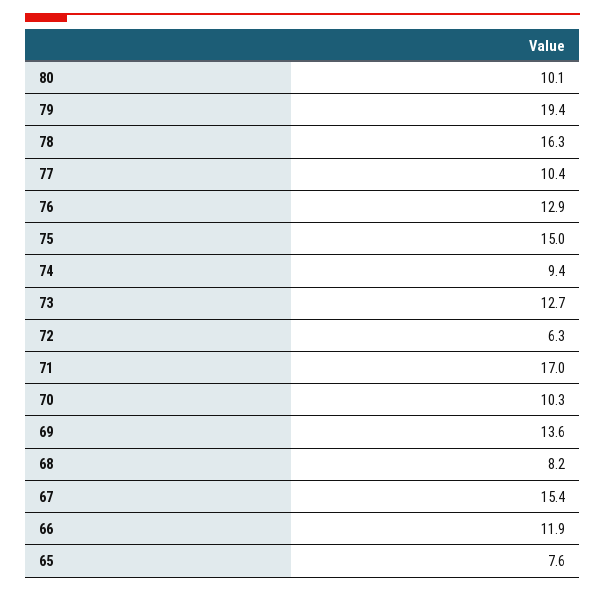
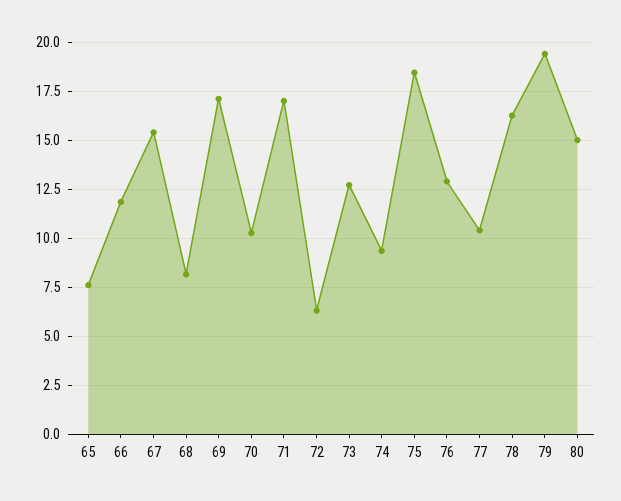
  {
-   "80": 10.1,
+   "80": 15,
    "79": 19.4,
    "78": 16.3,
    "77": 10.4,
    "76": 12.9,
-   "75": 15,
+   "75": 18.5,
    "74": 9.4,
    "73": 12.7,
    "72": 6.3,
    "71": 17,
    "70": 10.3,
-   "69": 13.6,
+   "69": 17,
    "68": 8.2,
    "67": 15.4,
    "66": 11.9,
    "65": 7.6
  }

